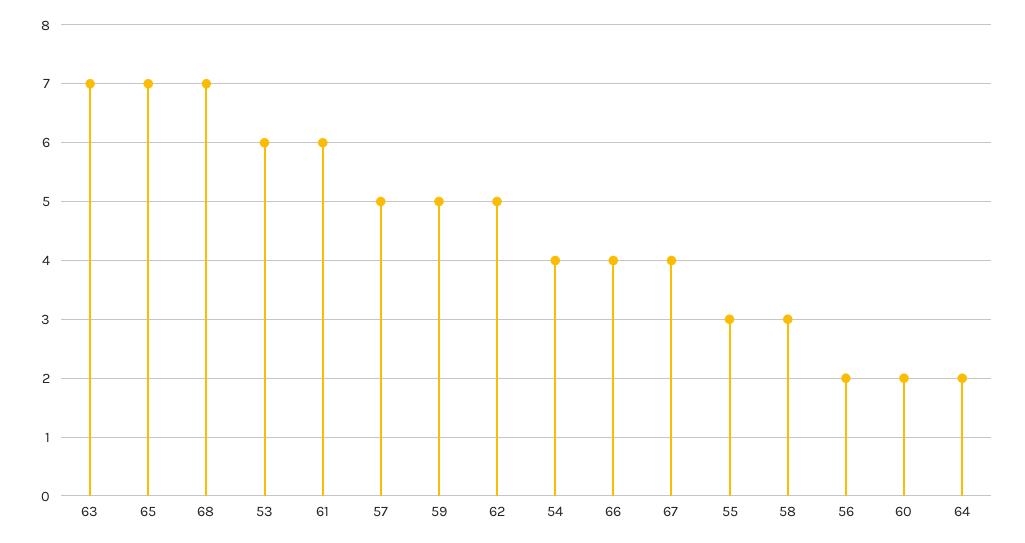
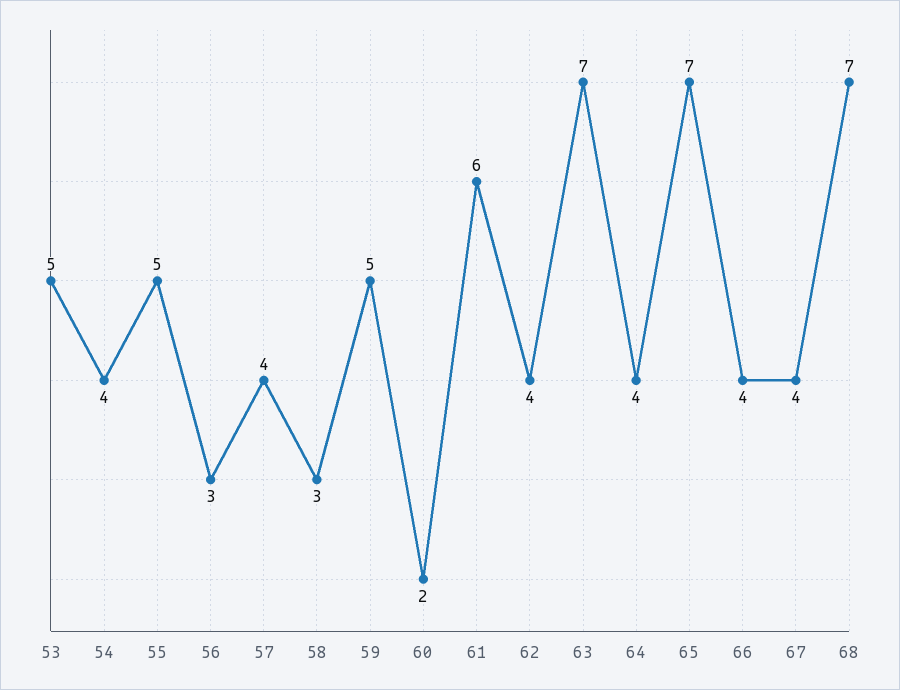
  {
    "63": 7,
    "65": 7,
    "68": 7,
-   "53": 6,
+   "53": 5,
    "61": 6,
-   "57": 5,
+   "57": 4,
    "59": 5,
-   "62": 5,
+   "62": 4,
    "54": 4,
    "66": 4,
    "67": 4,
-   "55": 3,
+   "55": 5,
    "58": 3,
-   "56": 2,
+   "56": 3,
    "60": 2,
-   "64": 2
+   "64": 4
  }

